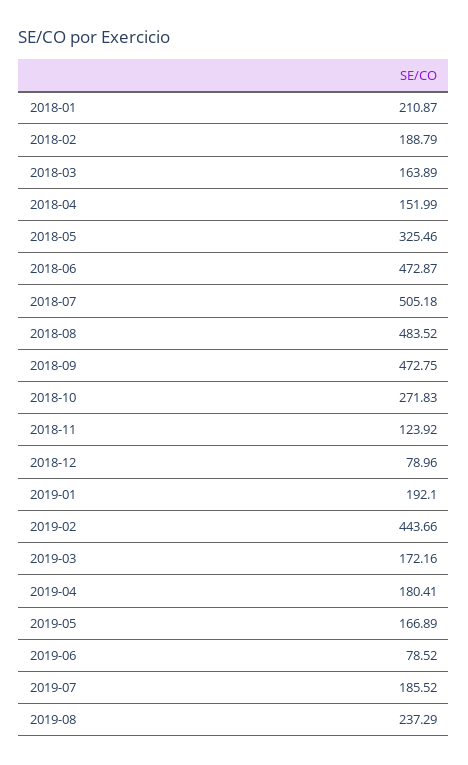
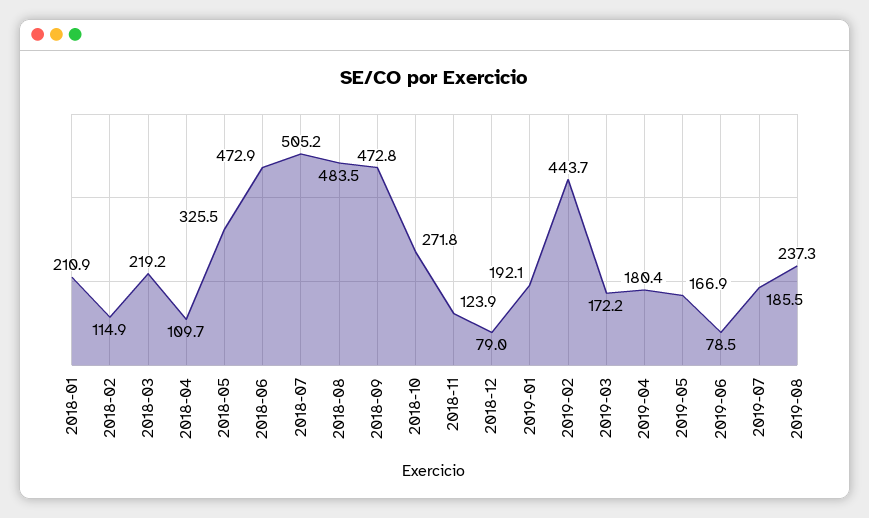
  {
    "2018-01": 210.87,
-   "2018-02": 188.79,
+   "2018-02": 114.9,
-   "2018-03": 163.89,
+   "2018-03": 219.2,
-   "2018-04": 151.99,
+   "2018-04": 109.7,
    "2018-05": 325.46,
    "2018-06": 472.87,
    "2018-07": 505.18,
    "2018-08": 483.52,
    "2018-09": 472.75,
    "2018-10": 271.83,
    "2018-11": 123.92,
    "2018-12": 78.96,
    "2019-01": 192.1,
    "2019-02": 443.66,
    "2019-03": 172.16,
    "2019-04": 180.41,
    "2019-05": 166.89,
    "2019-06": 78.52,
    "2019-07": 185.52,
    "2019-08": 237.29
  }

